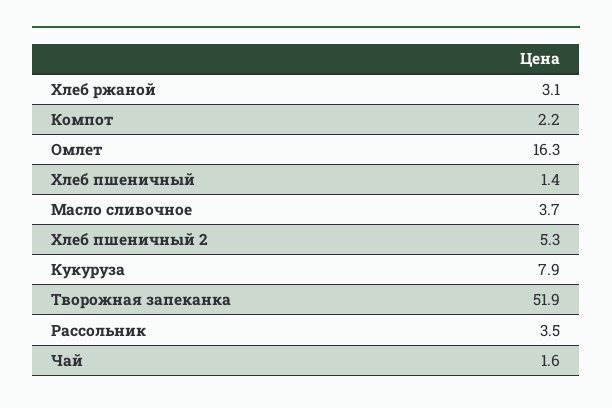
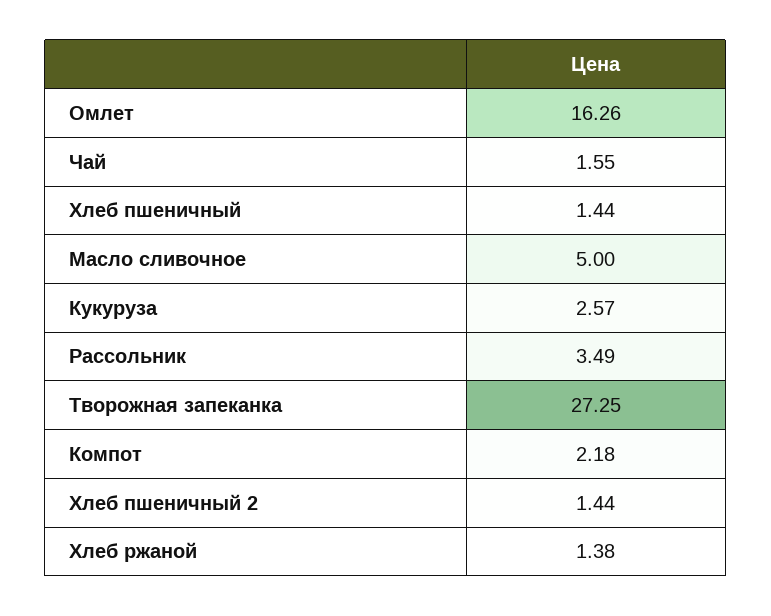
  {
-   "Хлеб ржаной": 3.1,
+   "Хлеб ржаной": 1.38,
    "Компот": 2.18,
    "Омлет": 16.26,
    "Хлеб пшеничный": 1.44,
-   "Масло сливочное": 3.7,
+   "Масло сливочное": 5,
-   "Хлеб пшеничный 2": 5.3,
+   "Хлеб пшеничный 2": 1.44,
-   "Кукуруза": 7.9,
+   "Кукуруза": 2.57,
-   "Творожная запеканка": 51.9,
+   "Творожная запеканка": 27.25,
    "Рассольник": 3.49,
    "Чай": 1.55
  }

